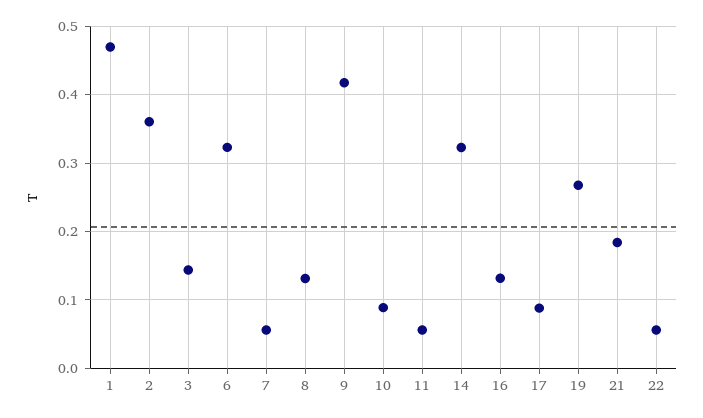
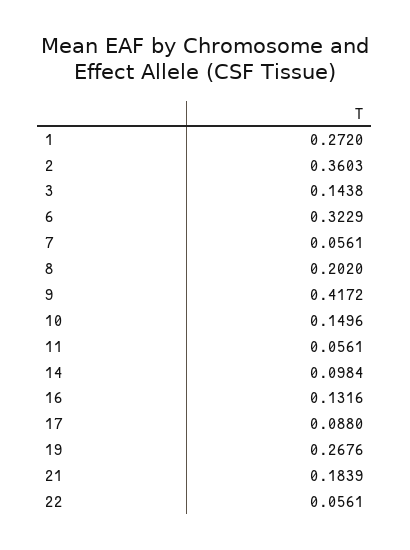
  {
-   "1": 0.47,
+   "1": 0.272,
    "2": 0.3603,
    "3": 0.1438,
    "6": 0.3229,
    "7": 0.0561,
-   "8": 0.13,
+   "8": 0.202,
    "9": 0.4172,
-   "10": 0.09,
+   "10": 0.1496,
    "11": 0.0561,
-   "14": 0.32,
+   "14": 0.0984,
    "16": 0.1316,
    "17": 0.088,
    "19": 0.2676,
    "21": 0.1839,
    "22": 0.0561
  }

